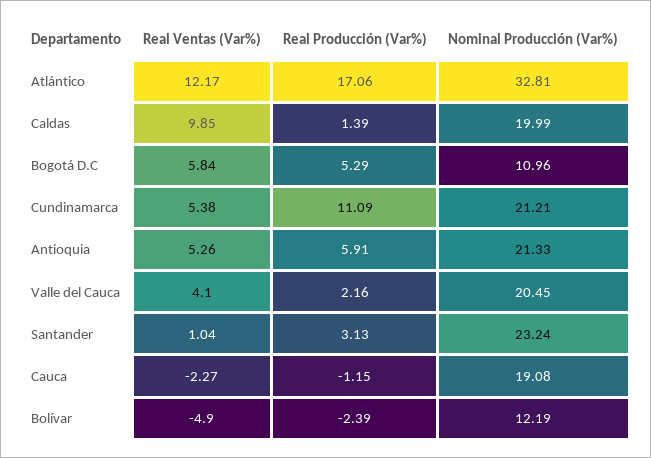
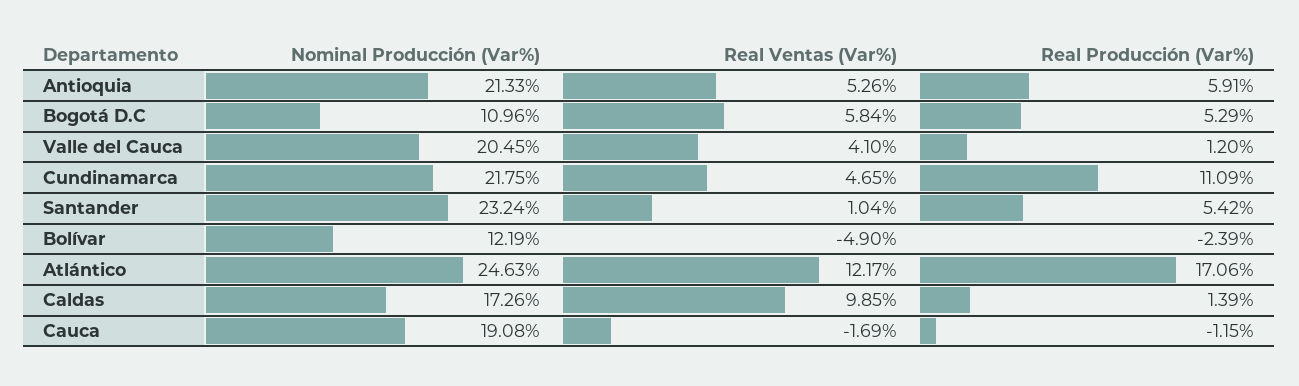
  {
    "Real Ventas (Var%)": {
      "Atlántico": 12.17,
      "Caldas": 9.85,
      "Bogotá D.C": 5.84,
-     "Cundinamarca": 5.38,
+     "Cundinamarca": 4.65,
      "Antioquia": 5.26,
      "Valle del Cauca": 4.1,
      "Santander": 1.04,
-     "Cauca": -2.27,
+     "Cauca": -1.69,
      "Bolívar": -4.9
    },
    "Real Producción (Var%)": {
      "Atlántico": 17.06,
      "Caldas": 1.39,
      "Bogotá D.C": 5.29,
      "Cundinamarca": 11.09,
      "Antioquia": 5.91,
-     "Valle del Cauca": 2.16,
+     "Valle del Cauca": 1.2,
-     "Santander": 3.13,
+     "Santander": 5.42,
      "Cauca": -1.15,
      "Bolívar": -2.39
    },
    "Nominal Producción (Var%)": {
-     "Atlántico": 32.81,
+     "Atlántico": 24.63,
-     "Caldas": 19.99,
+     "Caldas": 17.26,
      "Bogotá D.C": 10.96,
-     "Cundinamarca": 21.21,
+     "Cundinamarca": 21.75,
      "Antioquia": 21.33,
      "Valle del Cauca": 20.45,
      "Santander": 23.24,
      "Cauca": 19.08,
      "Bolívar": 12.19
    }
  }

